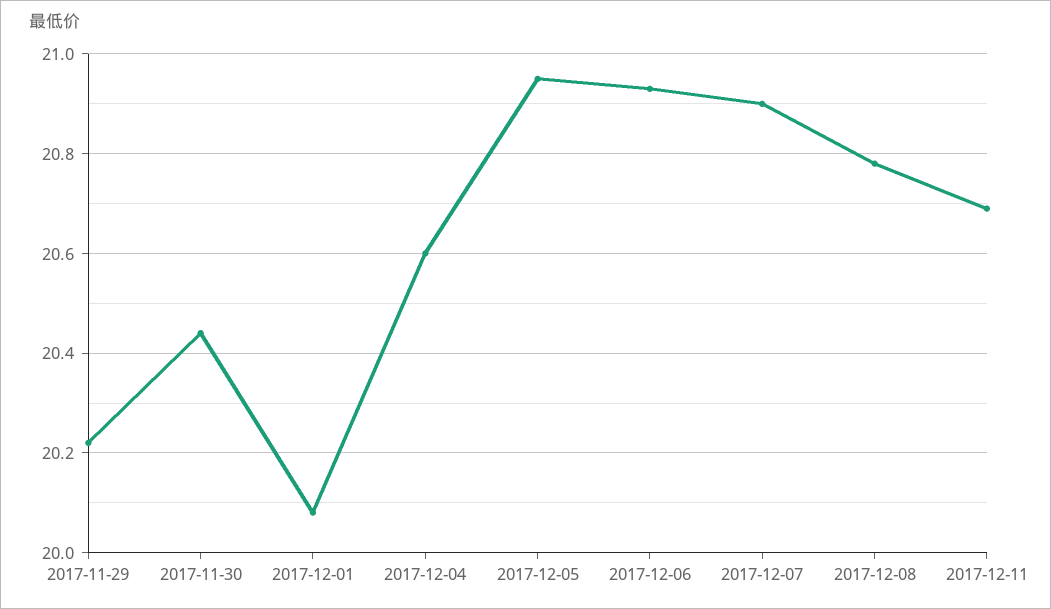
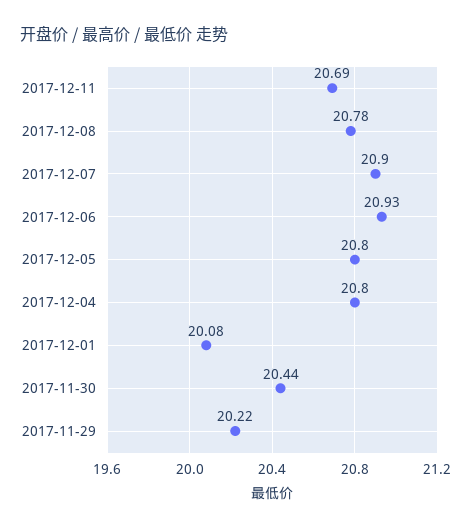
  {
    "2017-11-29": 20.22,
    "2017-11-30": 20.44,
    "2017-12-01": 20.08,
-   "2017-12-04": 20.6,
+   "2017-12-04": 20.8,
-   "2017-12-05": 20.95,
+   "2017-12-05": 20.8,
    "2017-12-06": 20.93,
    "2017-12-07": 20.9,
    "2017-12-08": 20.78,
    "2017-12-11": 20.69
  }

